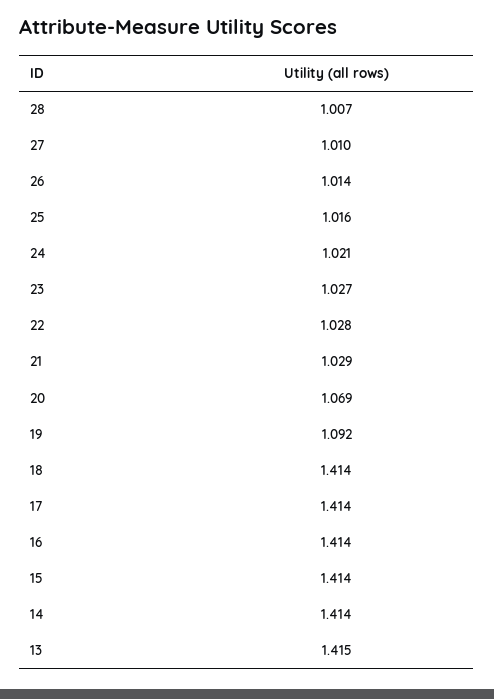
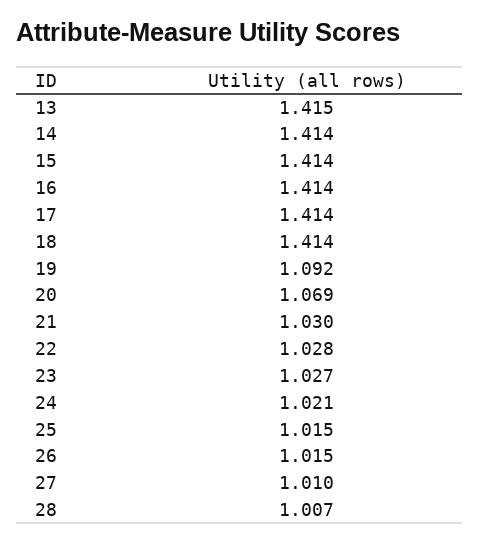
  {
    "28": 1.007,
    "27": 1.01,
-   "26": 1.014,
+   "26": 1.015,
-   "25": 1.016,
+   "25": 1.015,
    "24": 1.021,
    "23": 1.027,
    "22": 1.028,
-   "21": 1.029,
+   "21": 1.03,
    "20": 1.069,
    "19": 1.092,
    "18": 1.414,
    "17": 1.414,
    "16": 1.414,
    "15": 1.414,
    "14": 1.414,
    "13": 1.415
  }

